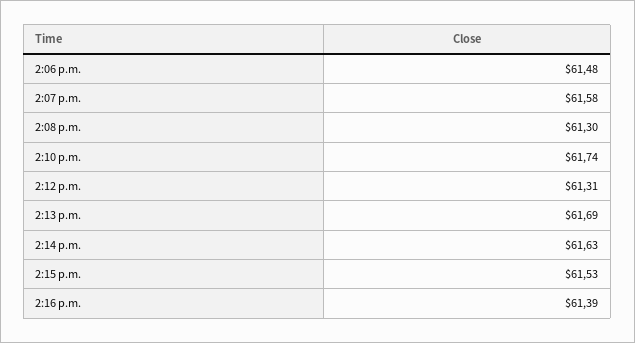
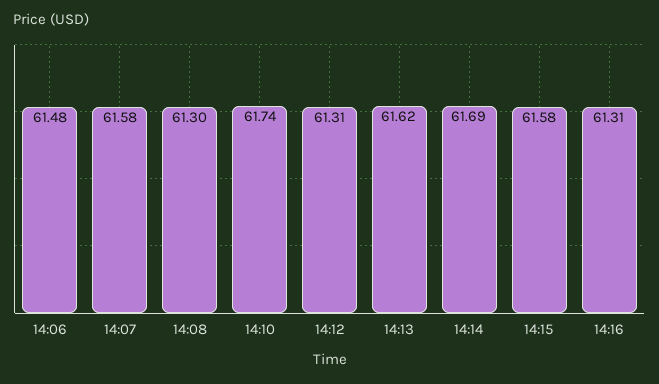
  {
    "2:06 p.m.": 61.48,
    "2:07 p.m.": 61.58,
    "2:08 p.m.": 61.3,
    "2:10 p.m.": 61.74,
    "2:12 p.m.": 61.31,
-   "2:13 p.m.": 61.69,
+   "2:13 p.m.": 61.62,
-   "2:14 p.m.": 61.63,
+   "2:14 p.m.": 61.69,
-   "2:15 p.m.": 61.53,
+   "2:15 p.m.": 61.58,
-   "2:16 p.m.": 61.39
+   "2:16 p.m.": 61.31
  }

